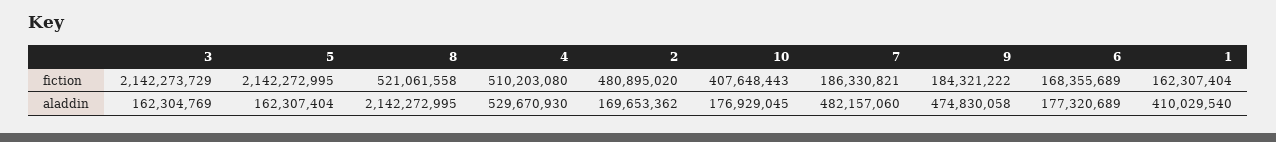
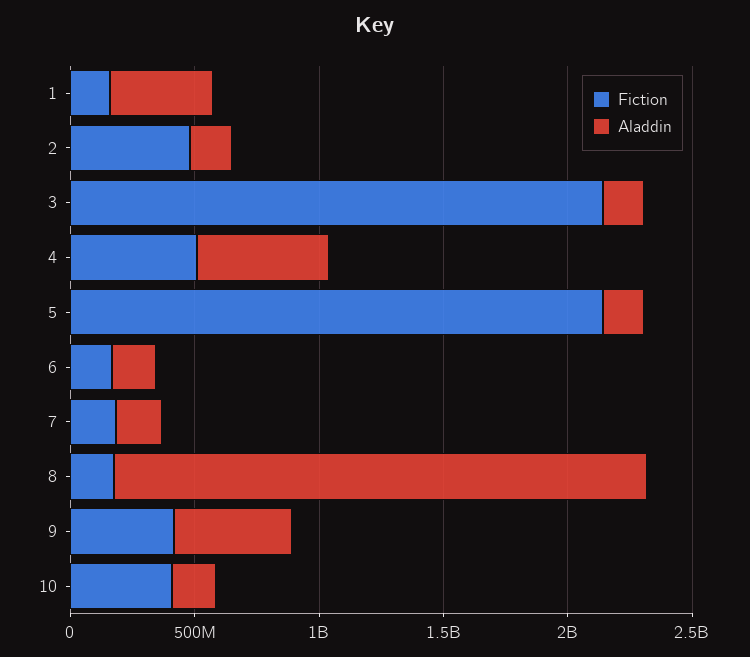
  {
    "fiction": {
      "3": 2142273729,
      "5": 2142272995,
-     "8": 521061558,
+     "8": 200000000,
      "4": 510203080,
      "2": 480895020,
      "10": 407648443,
      "7": 186330821,
-     "9": 184321222,
+     "9": 400000000,
      "6": 168355689,
      "1": 162307404
    },
    "aladdin": {
      "3": 162304769,
      "5": 162307404,
      "8": 2142272995,
      "4": 529670930,
      "2": 169653362,
      "10": 176929045,
-     "7": 482157060,
+     "7": 200000000,
      "9": 474830058,
      "6": 177320689,
      "1": 410029540
    }
  }

